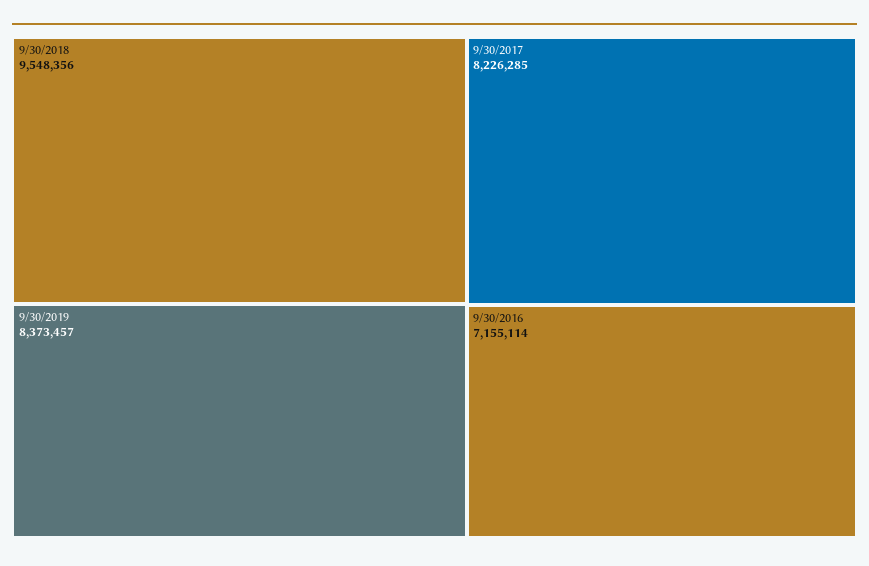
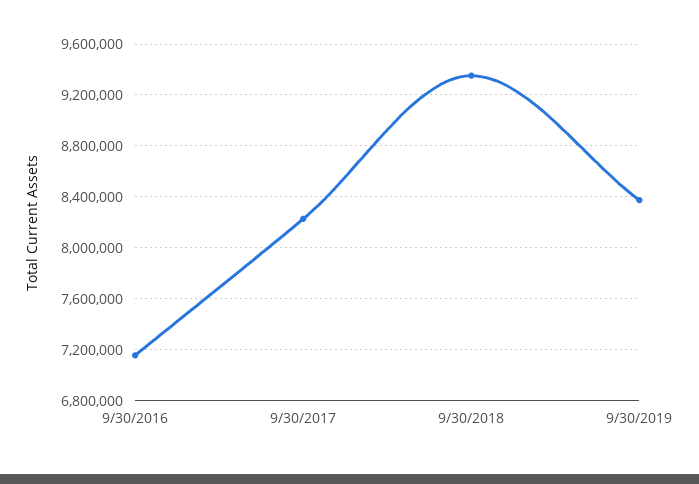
  {
-   "9/30/2018": 9548356,
+   "9/30/2018": 9350000,
    "9/30/2019": 8373457,
    "9/30/2017": 8226285,
    "9/30/2016": 7155114
  }

